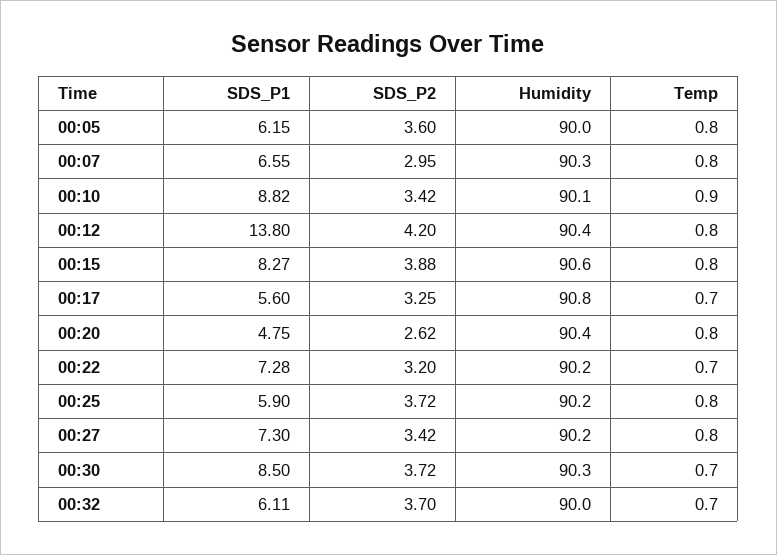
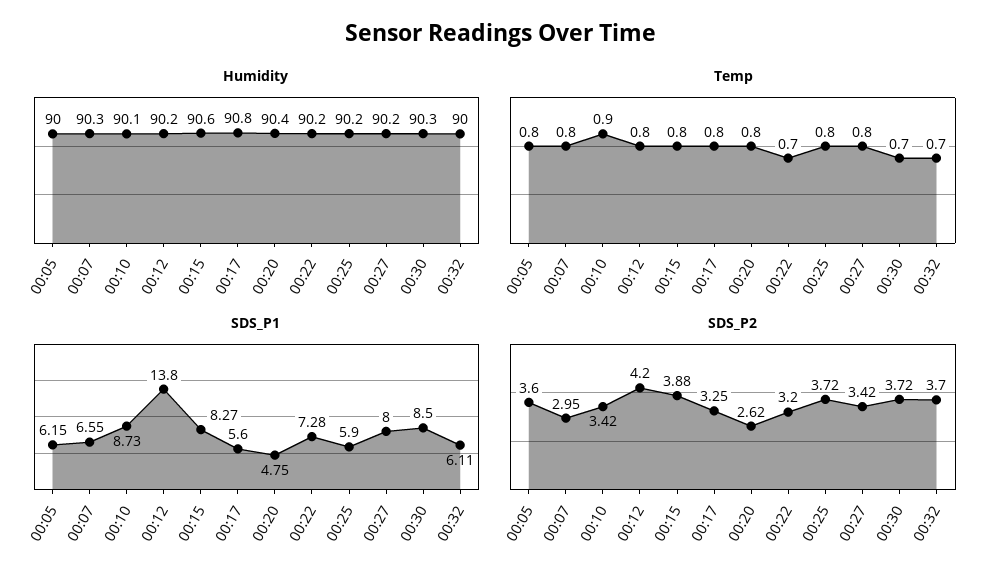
  {
    "SDS_P1": {
      "00:05": 6.15,
      "00:07": 6.55,
-     "00:10": 8.82,
+     "00:10": 8.73,
      "00:12": 13.8,
      "00:15": 8.27,
      "00:17": 5.6,
      "00:20": 4.75,
      "00:22": 7.28,
      "00:25": 5.9,
-     "00:27": 7.3,
+     "00:27": 8,
      "00:30": 8.5,
      "00:32": 6.11
    },
    "SDS_P2": {
      "00:05": 3.6,
      "00:07": 2.95,
      "00:10": 3.42,
      "00:12": 4.2,
      "00:15": 3.88,
      "00:17": 3.25,
      "00:20": 2.62,
      "00:22": 3.2,
      "00:25": 3.72,
      "00:27": 3.42,
      "00:30": 3.72,
      "00:32": 3.7
    },
    "Humidity": {
      "00:05": 90,
      "00:07": 90.3,
      "00:10": 90.1,
-     "00:12": 90.4,
+     "00:12": 90.2,
      "00:15": 90.6,
      "00:17": 90.8,
      "00:20": 90.4,
      "00:22": 90.2,
      "00:25": 90.2,
      "00:27": 90.2,
      "00:30": 90.3,
      "00:32": 90
    },
    "Temp": {
      "00:05": 0.8,
      "00:07": 0.8,
      "00:10": 0.9,
      "00:12": 0.8,
      "00:15": 0.8,
-     "00:17": 0.7,
+     "00:17": 0.8,
      "00:20": 0.8,
      "00:22": 0.7,
      "00:25": 0.8,
      "00:27": 0.8,
      "00:30": 0.7,
      "00:32": 0.7
    }
  }

